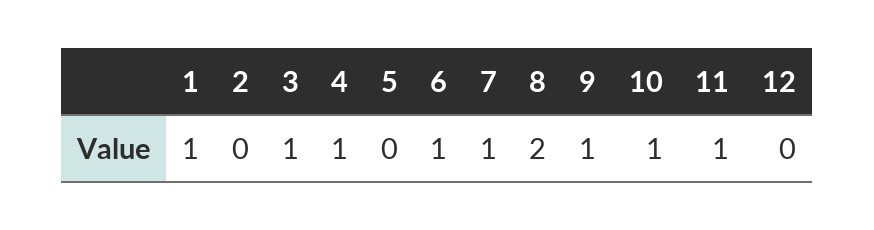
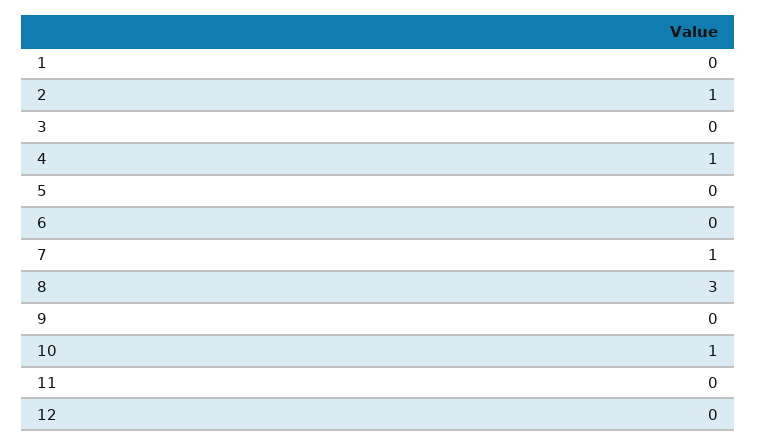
  {
-   "1": 1,
+   "1": 0,
-   "2": 0,
+   "2": 1,
-   "3": 1,
+   "3": 0,
    "4": 1,
    "5": 0,
-   "6": 1,
+   "6": 0,
    "7": 1,
-   "8": 2,
+   "8": 3,
-   "9": 1,
+   "9": 0,
    "10": 1,
-   "11": 1,
+   "11": 0,
    "12": 0
  }

